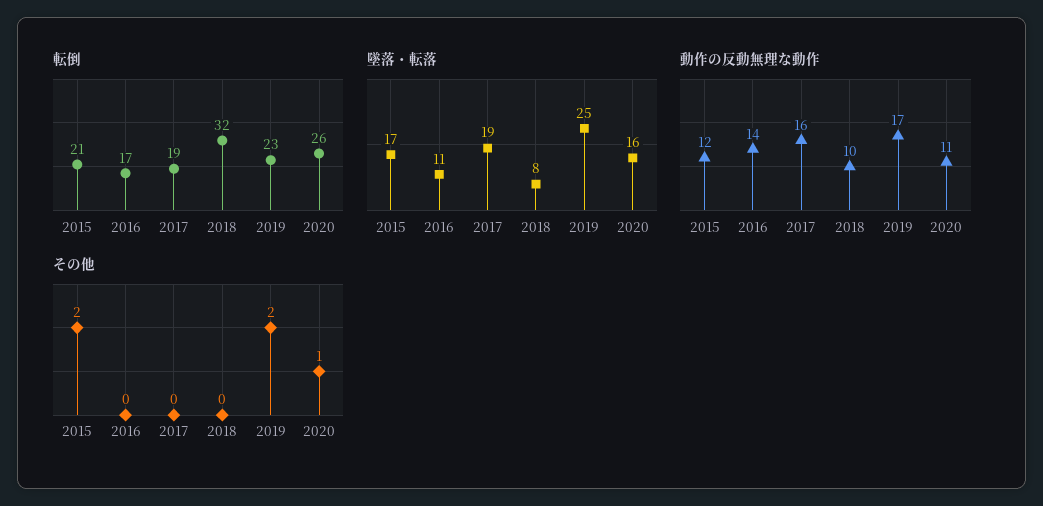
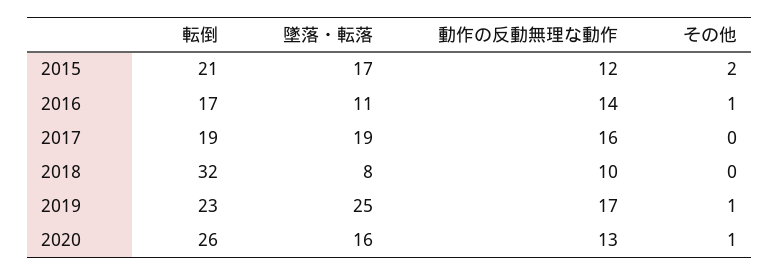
  {
    "転倒": {
      "2015": 21,
      "2016": 17,
      "2017": 19,
      "2018": 32,
      "2019": 23,
      "2020": 26
    },
    "墜落・転落": {
      "2015": 17,
      "2016": 11,
      "2017": 19,
      "2018": 8,
      "2019": 25,
      "2020": 16
    },
    "動作の反動無理な動作": {
      "2015": 12,
      "2016": 14,
      "2017": 16,
      "2018": 10,
      "2019": 17,
-     "2020": 11
+     "2020": 13
    },
    "その他": {
      "2015": 2,
-     "2016": 0,
+     "2016": 1,
      "2017": 0,
      "2018": 0,
-     "2019": 2,
+     "2019": 1,
      "2020": 1
    }
  }

